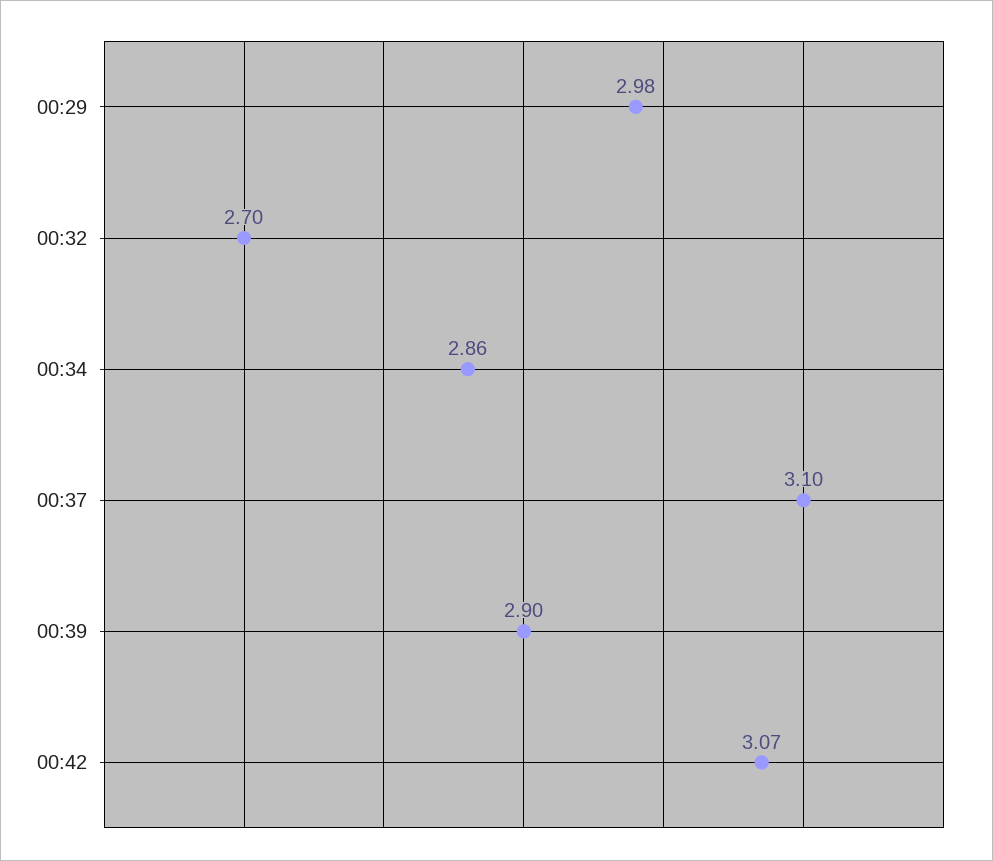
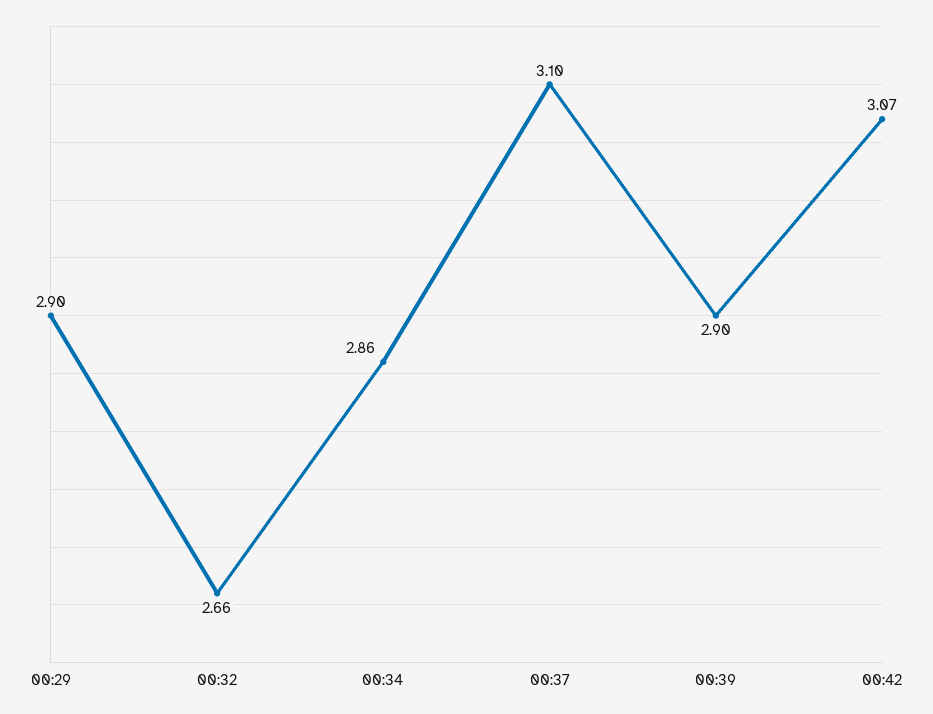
  {
-   "00:29": 2.98,
+   "00:29": 2.9,
-   "00:32": 2.7,
+   "00:32": 2.66,
    "00:34": 2.86,
    "00:37": 3.1,
    "00:39": 2.9,
    "00:42": 3.07
  }

